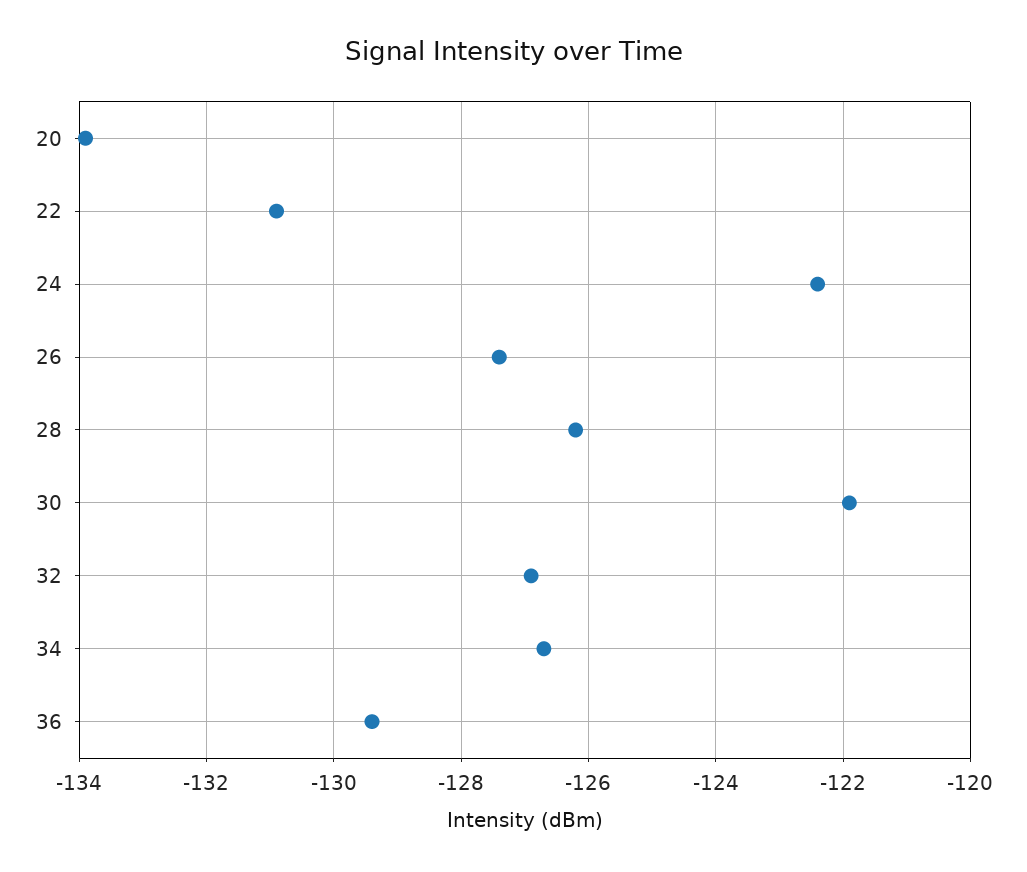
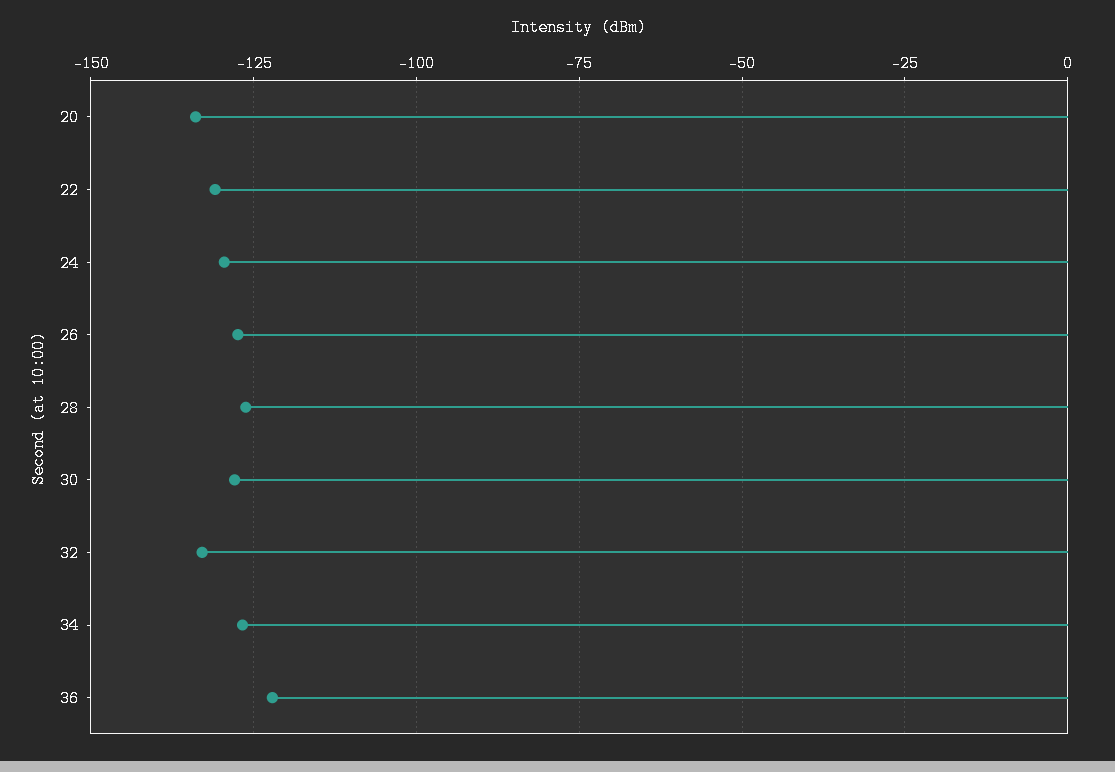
  {
    "20": -134,
    "22": -131,
-   "24": -122.5,
+   "24": -130,
    "26": -127.5,
    "28": -126,
-   "30": -122,
+   "30": -127.5,
-   "32": -127,
+   "32": -132.5,
    "34": -126.5,
-   "36": -129.5
+   "36": -122.5
  }

